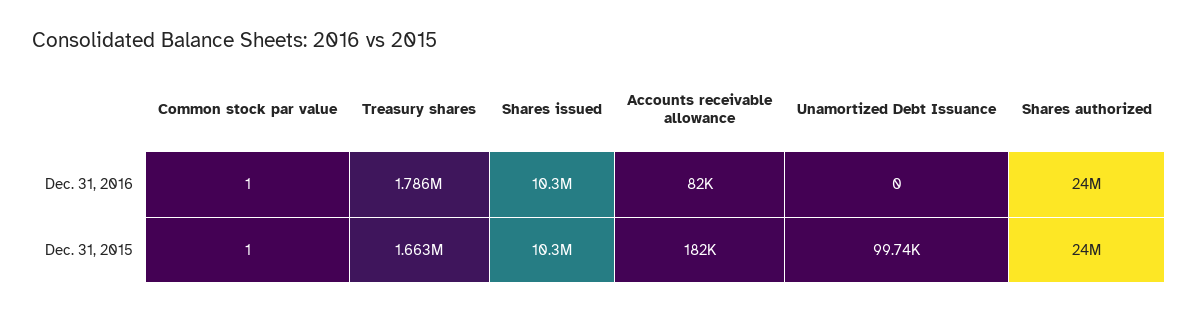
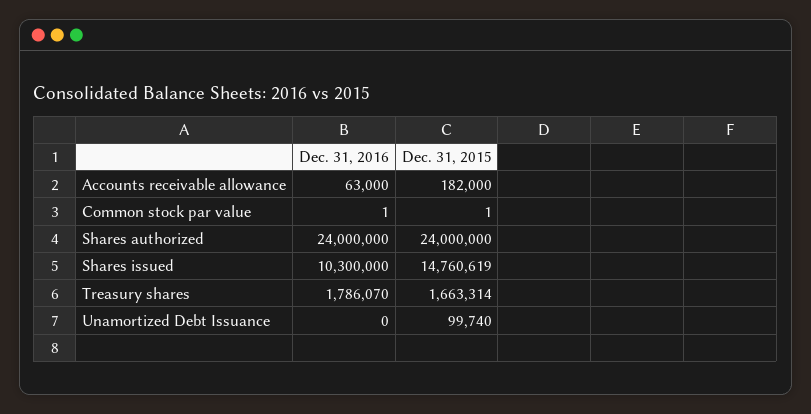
  {
    "Common stock par value": {
      "Dec. 31, 2016": 1,
      "Dec. 31, 2015": 1
    },
    "Treasury shares": {
      "Dec. 31, 2016": 1786070,
      "Dec. 31, 2015": 1663314
    },
    "Shares issued": {
      "Dec. 31, 2016": 10300000,
-     "Dec. 31, 2015": 10300000
+     "Dec. 31, 2015": 14760619
    },
    "Accounts receivable allowance": {
-     "Dec. 31, 2016": 82000,
+     "Dec. 31, 2016": 63000,
      "Dec. 31, 2015": 182000
    },
    "Unamortized Debt Issuance": {
      "Dec. 31, 2016": 0,
      "Dec. 31, 2015": 99740
    },
    "Shares authorized": {
      "Dec. 31, 2016": 24000000,
      "Dec. 31, 2015": 24000000
    }
  }

